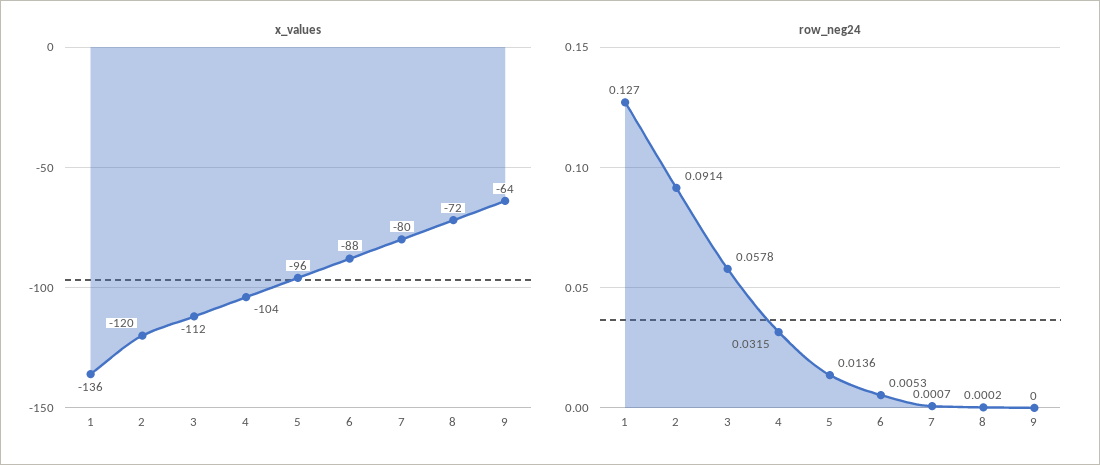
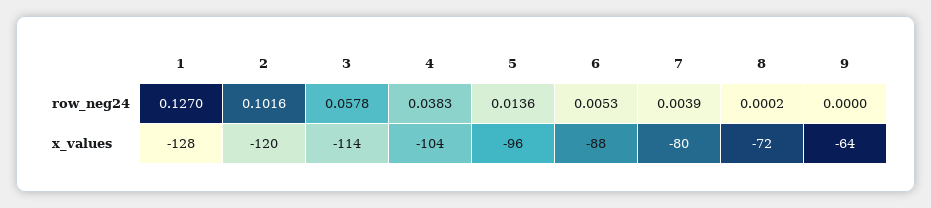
  {
    "x_values": {
-     "1": -136,
+     "1": -128,
      "2": -120,
-     "3": -112,
+     "3": -114,
      "4": -104,
      "5": -96,
      "6": -88,
      "7": -80,
      "8": -72,
      "9": -64
    },
    "row_neg24": {
      "1": 0.127,
-     "2": 0.0914,
+     "2": 0.1016,
      "3": 0.0578,
-     "4": 0.0315,
+     "4": 0.0383,
      "5": 0.0136,
      "6": 0.0053,
-     "7": 0.0007,
+     "7": 0.0039,
      "8": 0.0002,
      "9": 0
    }
  }

